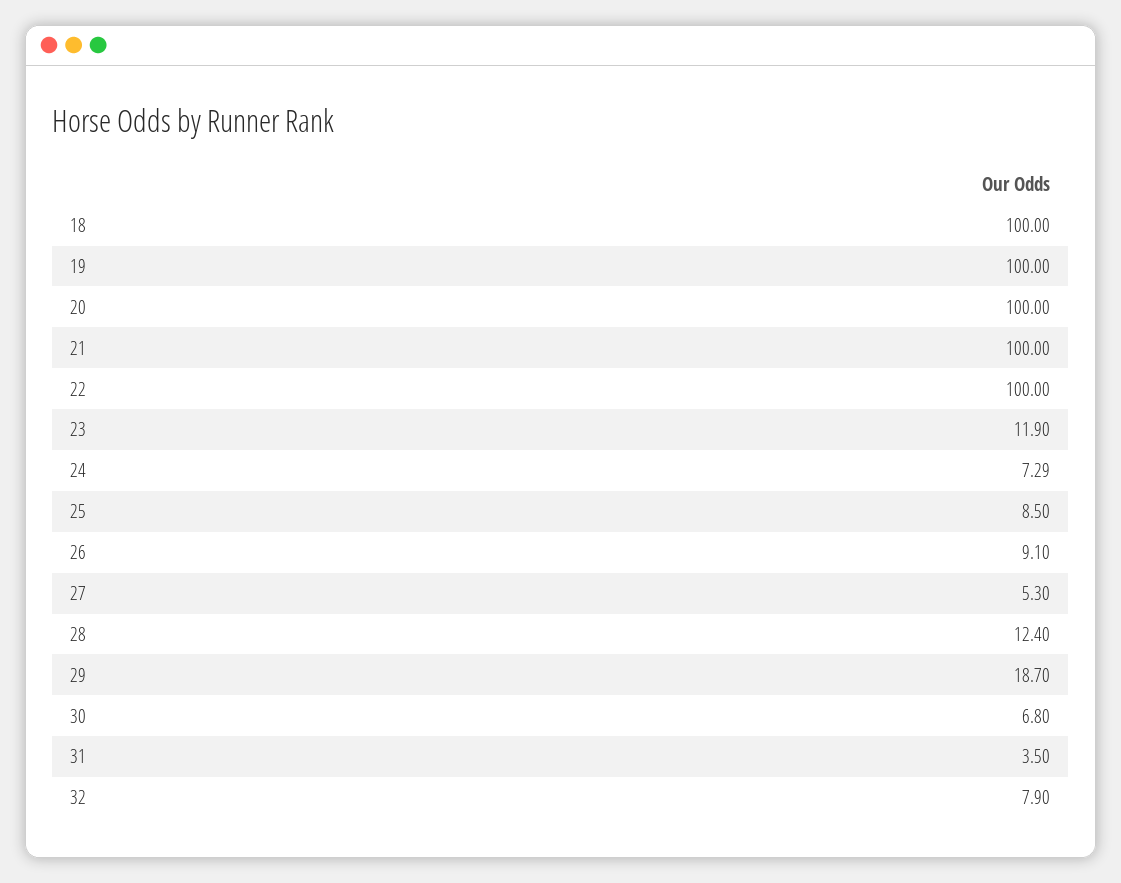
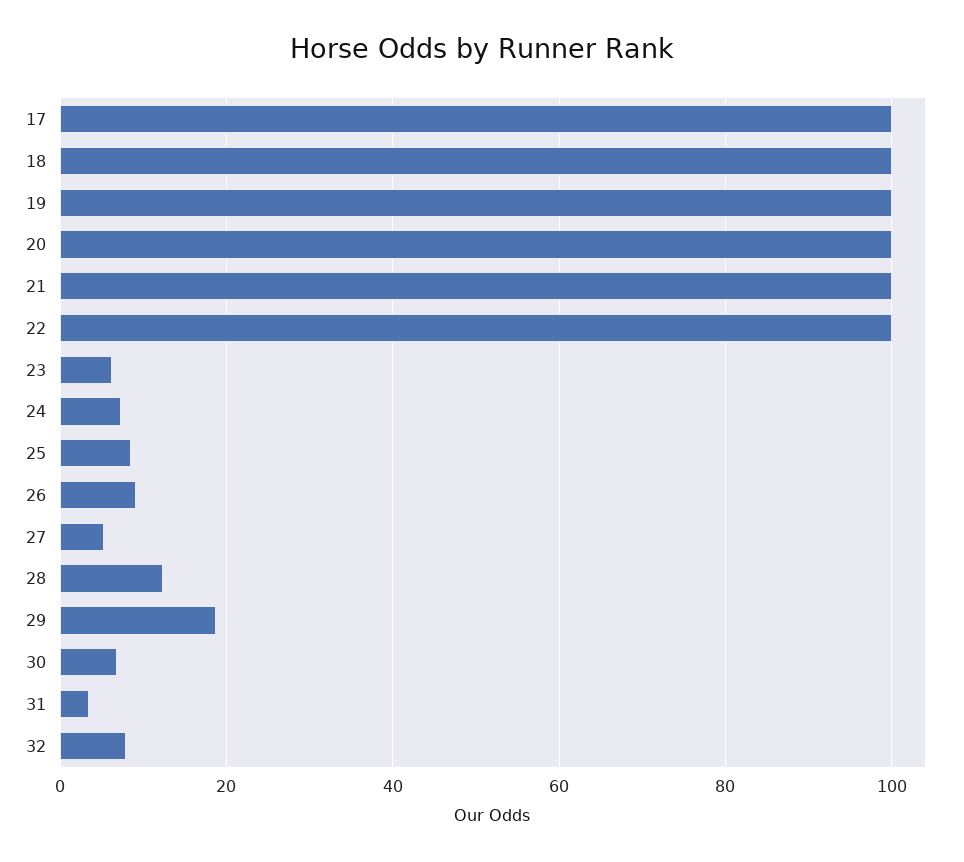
  {
    "18": 100,
    "19": 100,
    "20": 100,
    "21": 100,
    "22": 100,
-   "23": 11.9,
+   "23": 6,
    "24": 7.29,
    "25": 8.5,
    "26": 9.1,
    "27": 5.3,
    "28": 12.4,
    "29": 18.7,
    "30": 6.8,
    "31": 3.5,
-   "32": 7.9
+   "32": 7.9,
+   "17": 100
  }

